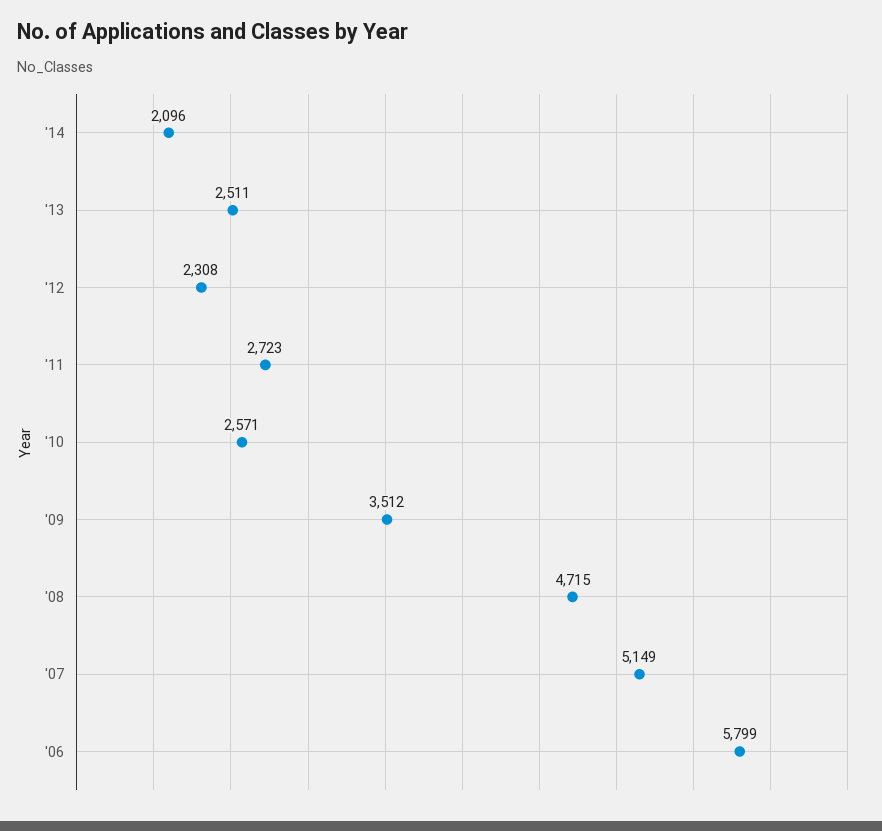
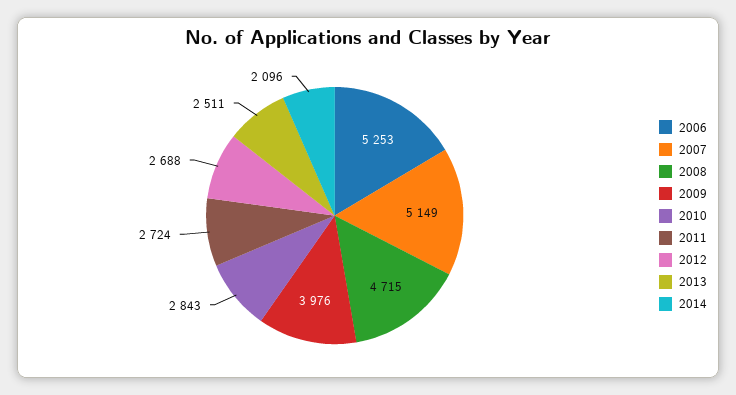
  {
    "'14": 2096,
    "'13": 2511,
-   "'12": 2308,
+   "'12": 2688,
-   "'11": 2723,
+   "'11": 2724,
-   "'10": 2571,
+   "'10": 2843,
-   "'09": 3512,
+   "'09": 3976,
    "'08": 4715,
    "'07": 5149,
-   "'06": 5799
+   "'06": 5253
  }

